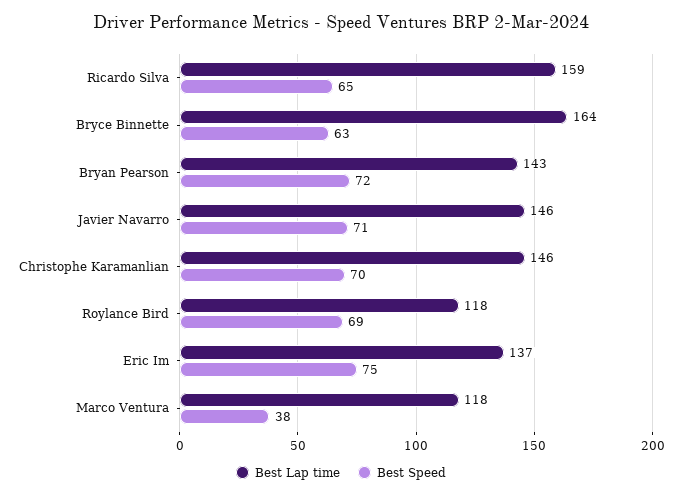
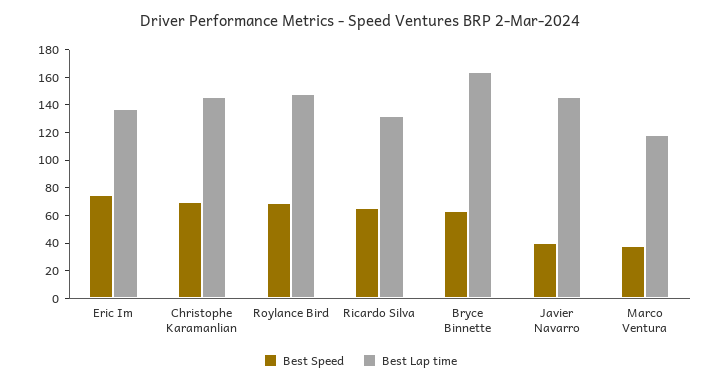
  {
    "Best Lap time": {
-     "Ricardo Silva": 159,
+     "Ricardo Silva": 130,
      "Bryce Binnette": 164,
-     "Bryan Pearson": 143,
      "Javier Navarro": 146,
      "Christophe Karamanlian": 146,
-     "Roylance Bird": 118,
+     "Roylance Bird": 150,
      "Eric Im": 137,
      "Marco Ventura": 118
    },
    "Best Speed": {
      "Ricardo Silva": 65,
      "Bryce Binnette": 63,
-     "Bryan Pearson": 72,
-     "Javier Navarro": 71,
+     "Javier Navarro": 40,
      "Christophe Karamanlian": 70,
      "Roylance Bird": 69,
      "Eric Im": 75,
      "Marco Ventura": 38
    }
  }

